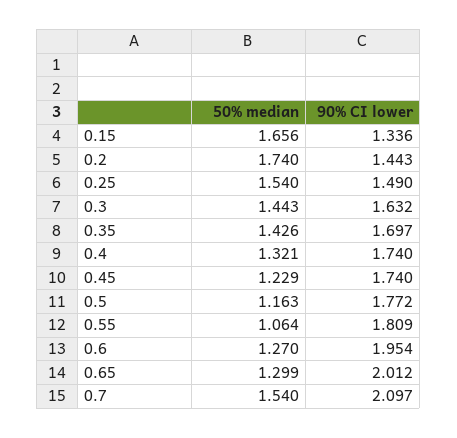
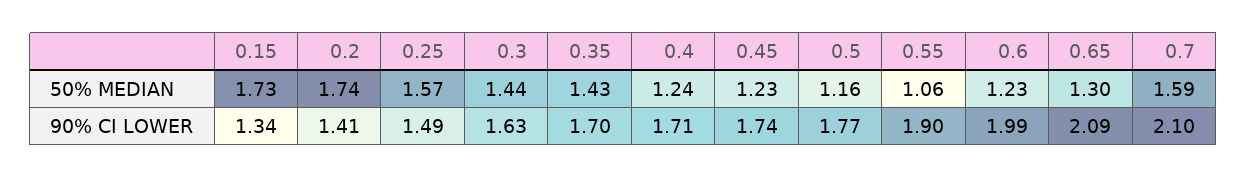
  {
    "50% median": {
-     "0.15": 1.656,
+     "0.15": 1.73,
      "0.2": 1.74,
-     "0.25": 1.54,
+     "0.25": 1.57,
      "0.3": 1.443,
      "0.35": 1.426,
-     "0.4": 1.321,
+     "0.4": 1.24,
      "0.45": 1.229,
      "0.5": 1.163,
      "0.55": 1.064,
-     "0.6": 1.27,
+     "0.6": 1.23,
      "0.65": 1.299,
-     "0.7": 1.54
+     "0.7": 1.59
    },
    "90% CI lower": {
      "0.15": 1.336,
-     "0.2": 1.443,
+     "0.2": 1.41,
      "0.25": 1.49,
      "0.3": 1.632,
      "0.35": 1.697,
-     "0.4": 1.74,
+     "0.4": 1.71,
      "0.45": 1.74,
      "0.5": 1.772,
-     "0.55": 1.809,
+     "0.55": 1.9,
-     "0.6": 1.954,
+     "0.6": 1.99,
-     "0.65": 2.012,
+     "0.65": 2.09,
      "0.7": 2.097
    }
  }

